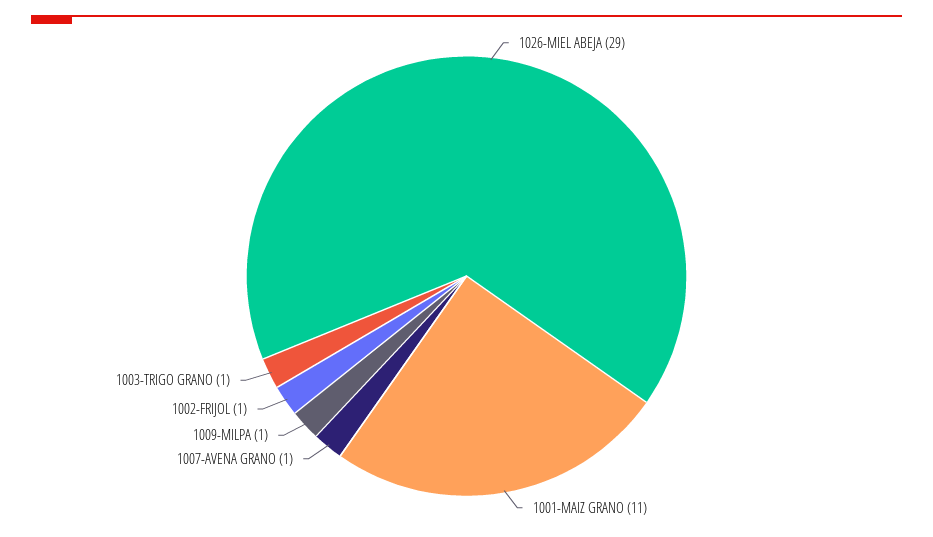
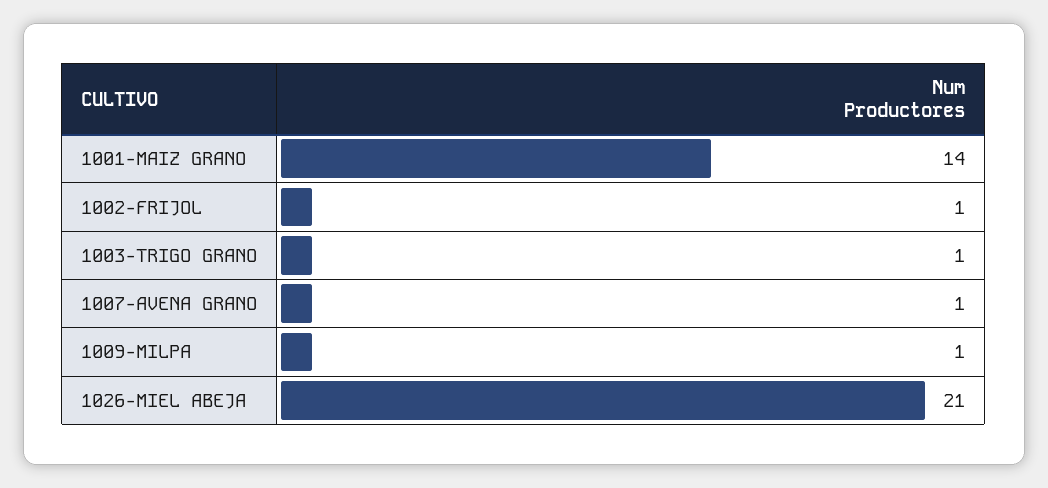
  {
-   "1026-MIEL ABEJA": 29,
+   "1026-MIEL ABEJA": 21,
-   "1001-MAIZ GRANO": 11,
+   "1001-MAIZ GRANO": 14,
    "1007-AVENA GRANO": 1,
    "1009-MILPA": 1,
    "1002-FRIJOL": 1,
    "1003-TRIGO GRANO": 1
  }

